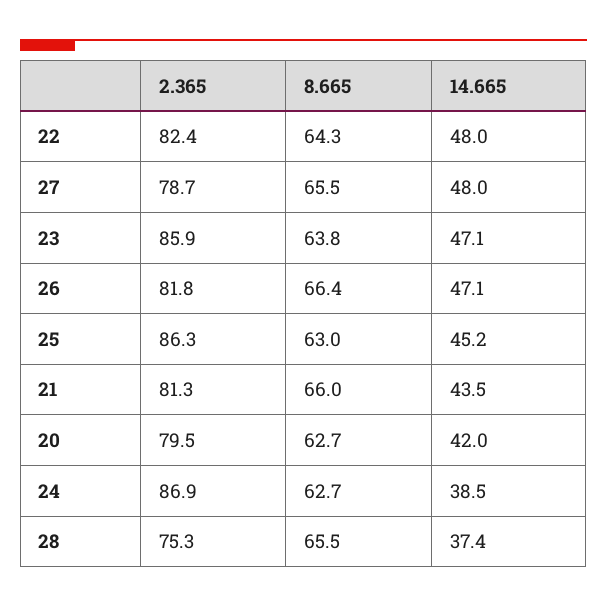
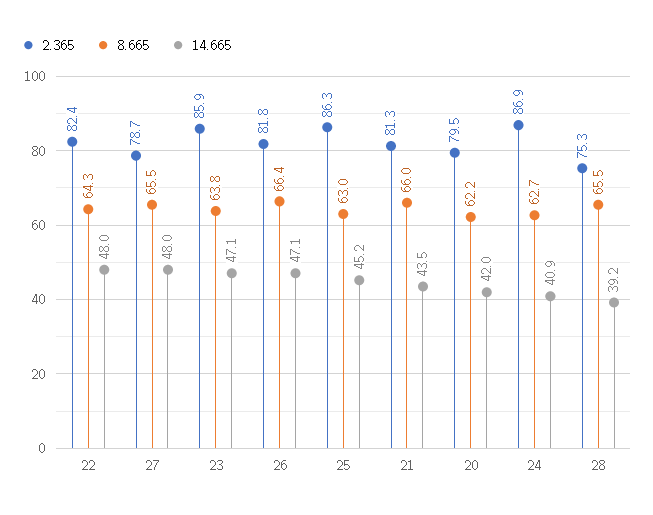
  {
    "2.365": {
      "22": 82.4,
      "27": 78.7,
      "23": 85.9,
      "26": 81.8,
      "25": 86.3,
      "21": 81.3,
      "20": 79.5,
      "24": 86.9,
      "28": 75.3
    },
    "8.665": {
      "22": 64.3,
      "27": 65.5,
      "23": 63.8,
      "26": 66.4,
      "25": 63,
      "21": 66,
-     "20": 62.7,
+     "20": 62.2,
      "24": 62.7,
      "28": 65.5
    },
    "14.665": {
      "22": 48,
      "27": 48,
      "23": 47.1,
      "26": 47.1,
      "25": 45.2,
      "21": 43.5,
      "20": 42,
-     "24": 38.5,
+     "24": 40.9,
-     "28": 37.4
+     "28": 39.2
    }
  }

